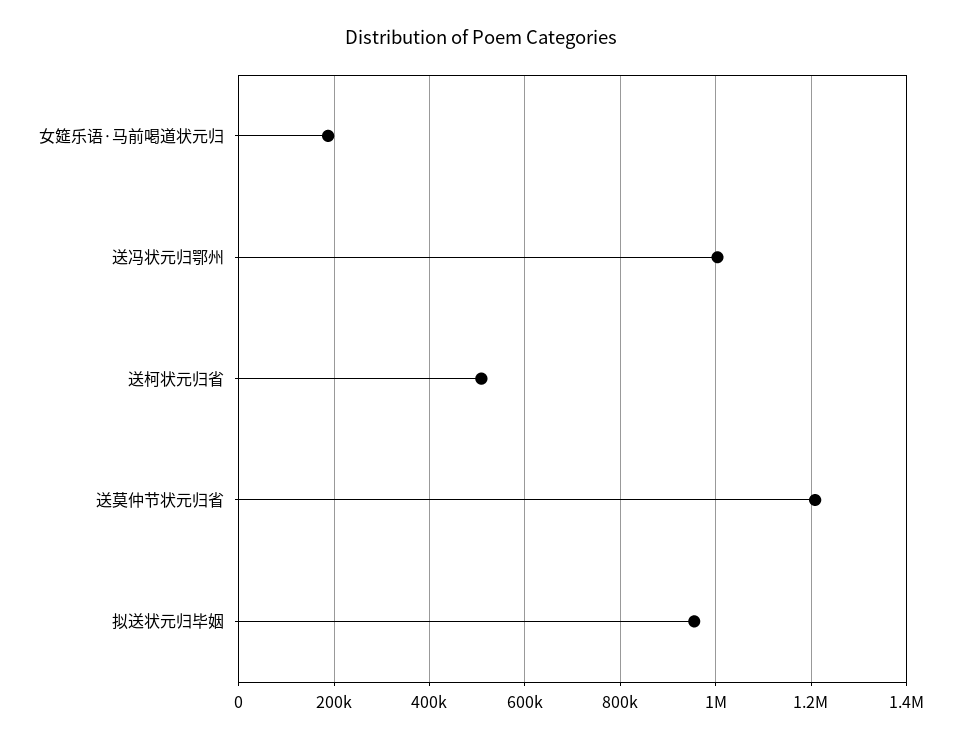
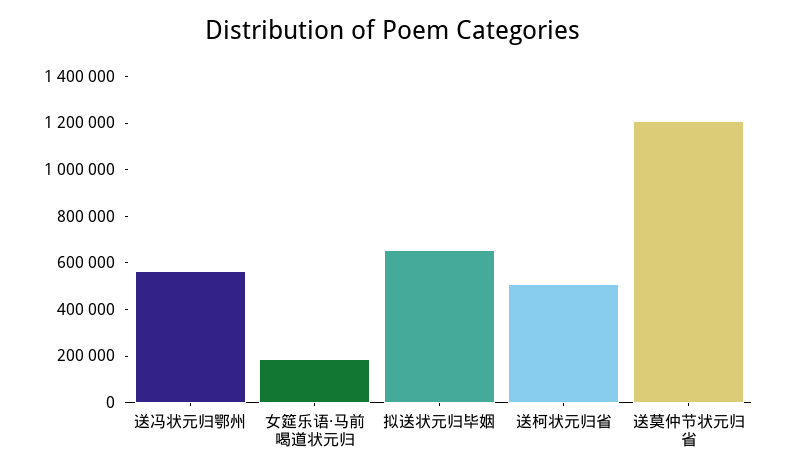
  {
    "女筵乐语·马前喝道状元归": 180000,
-   "送冯状元归鄂州": 1000000,
+   "送冯状元归鄂州": 550000,
    "送柯状元归省": 500000,
    "送莫仲节状元归省": 1200000,
-   "拟送状元归毕姻": 960000
+   "拟送状元归毕姻": 650000
  }

